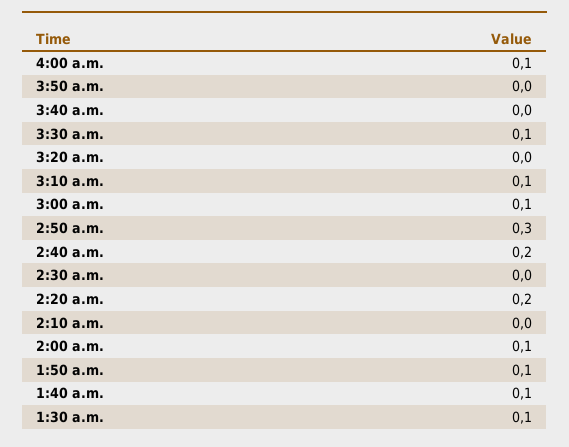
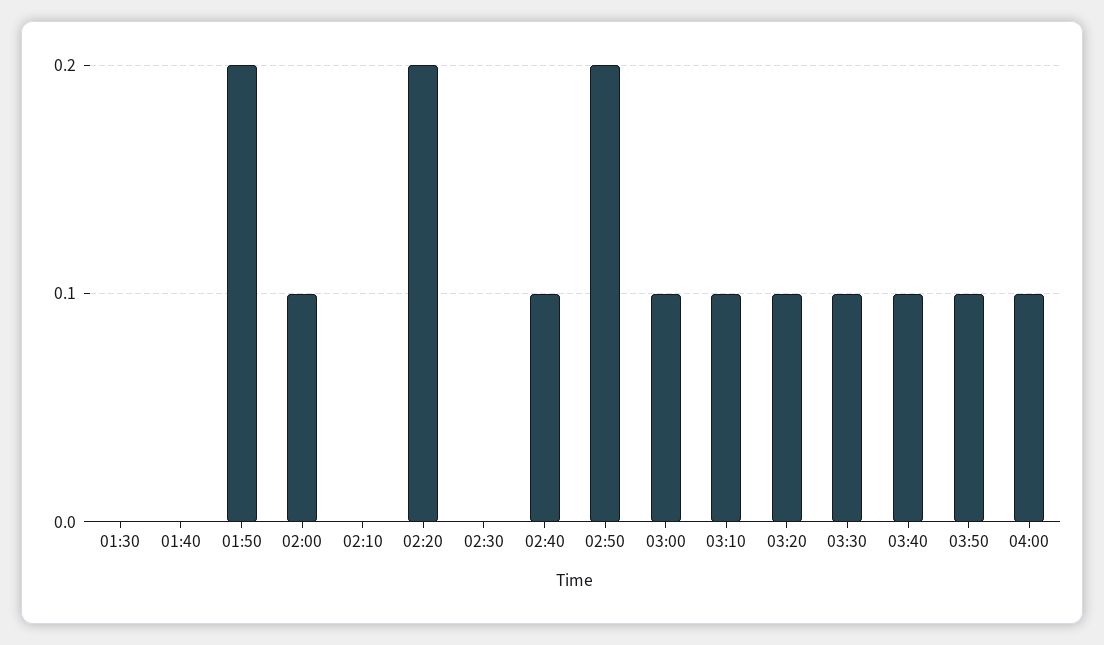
  {
    "4:00 a.m.": 0.1,
-   "3:50 a.m.": 0,
+   "3:50 a.m.": 0.1,
-   "3:40 a.m.": 0,
+   "3:40 a.m.": 0.1,
    "3:30 a.m.": 0.1,
-   "3:20 a.m.": 0,
+   "3:20 a.m.": 0.1,
    "3:10 a.m.": 0.1,
    "3:00 a.m.": 0.1,
-   "2:50 a.m.": 0.3,
+   "2:50 a.m.": 0.2,
-   "2:40 a.m.": 0.2,
+   "2:40 a.m.": 0.1,
    "2:30 a.m.": 0,
    "2:20 a.m.": 0.2,
    "2:10 a.m.": 0,
    "2:00 a.m.": 0.1,
-   "1:50 a.m.": 0.1,
+   "1:50 a.m.": 0.2,
-   "1:40 a.m.": 0.1,
+   "1:40 a.m.": 0,
-   "1:30 a.m.": 0.1
+   "1:30 a.m.": 0
  }

